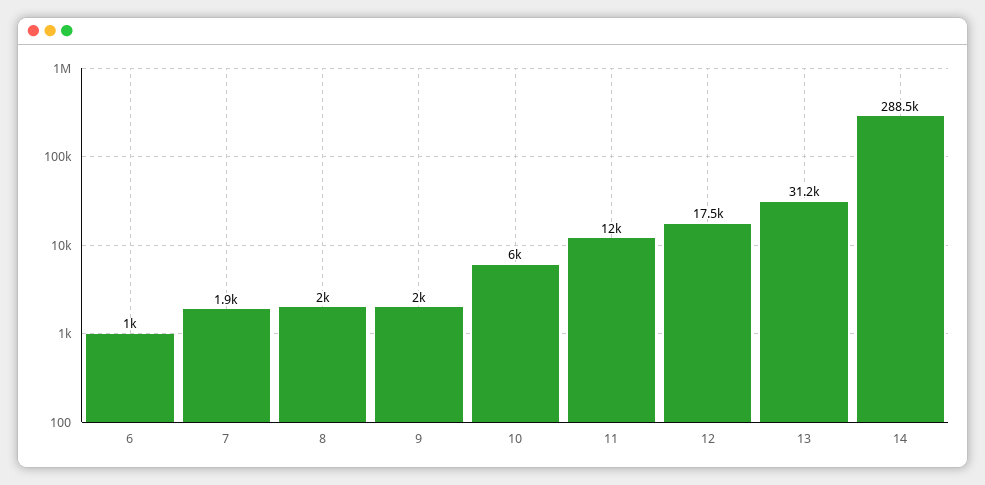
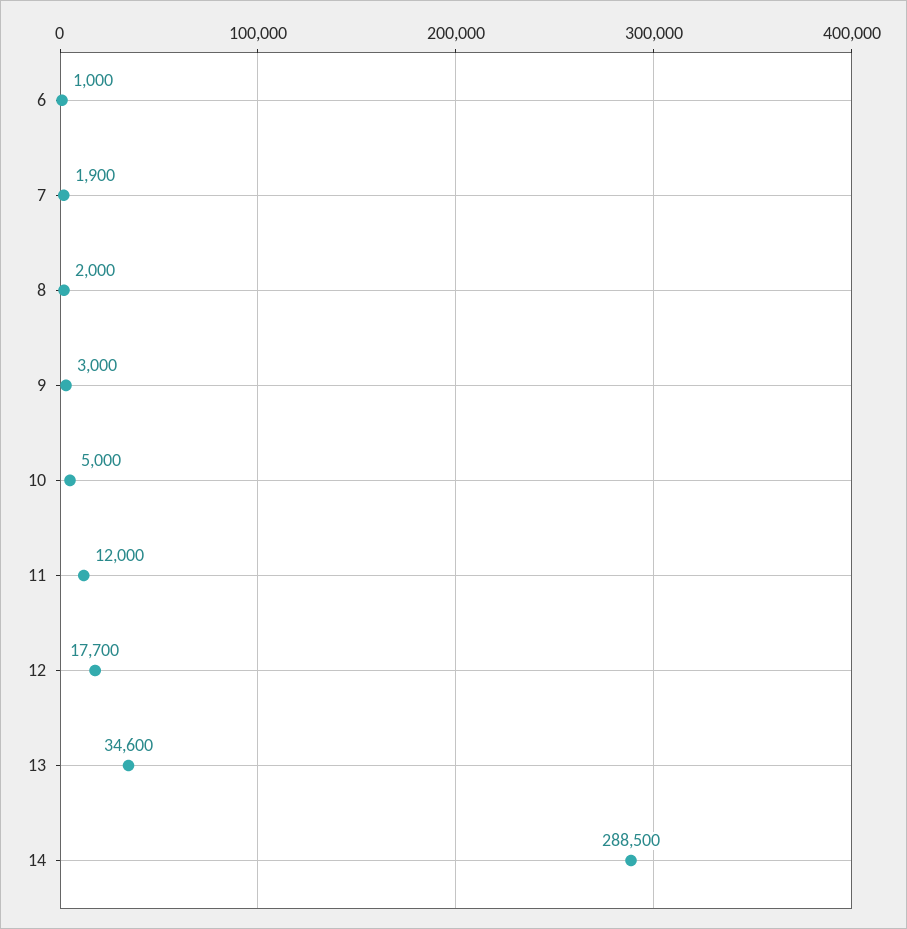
  {
    "6": 1000,
    "7": 1900,
    "8": 2000,
-   "9": 2000,
+   "9": 3000,
-   "10": 6000,
+   "10": 5000,
    "11": 12000,
-   "12": 17500,
+   "12": 17700,
-   "13": 31200,
+   "13": 34600,
    "14": 288500
  }

